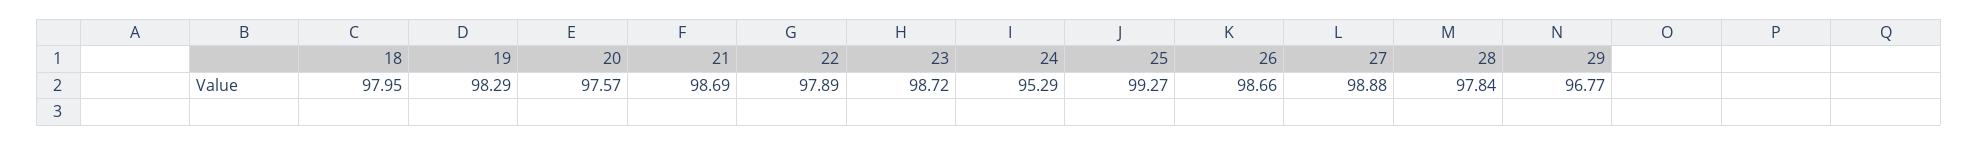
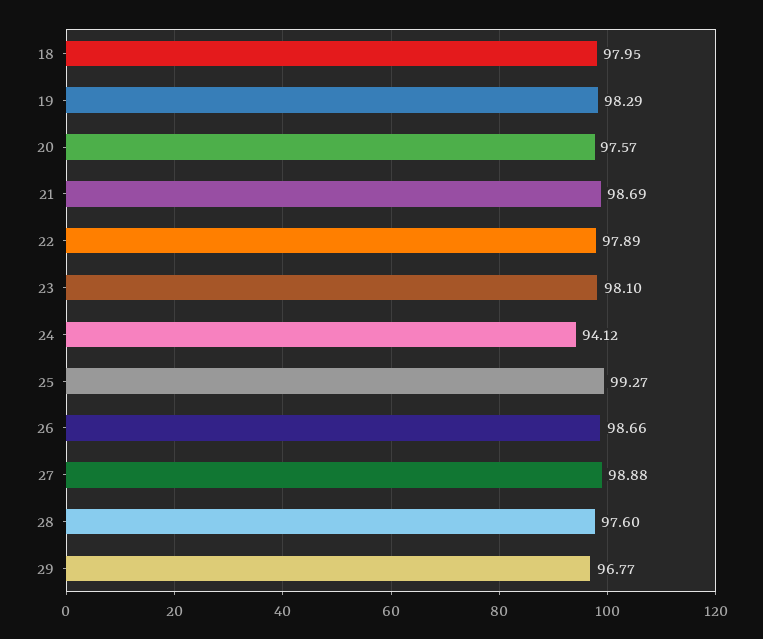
  {
    "18": 97.95,
    "19": 98.29,
    "20": 97.57,
    "21": 98.69,
    "22": 97.89,
-   "23": 98.72,
+   "23": 98.1,
-   "24": 95.29,
+   "24": 94.12,
    "25": 99.27,
    "26": 98.66,
    "27": 98.88,
-   "28": 97.84,
+   "28": 97.6,
    "29": 96.77
  }

